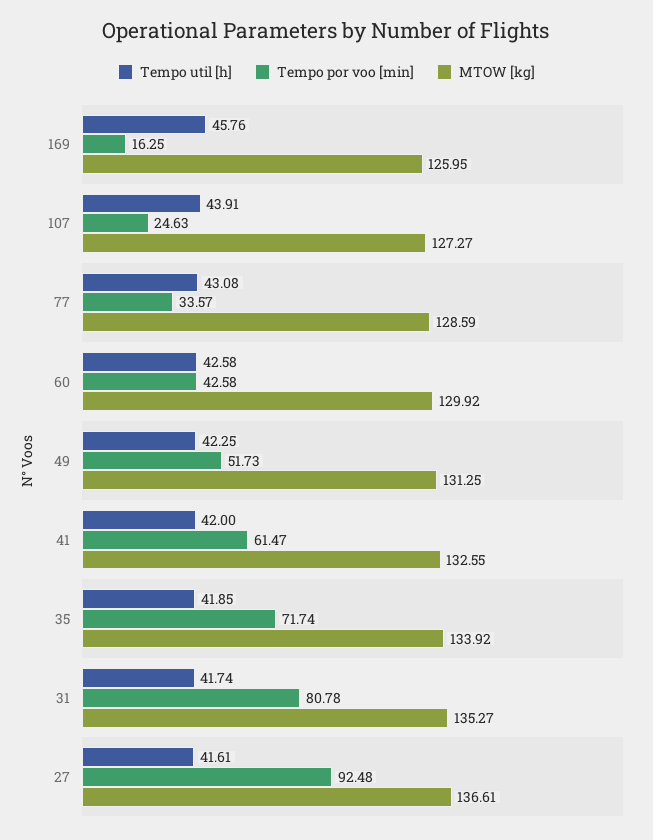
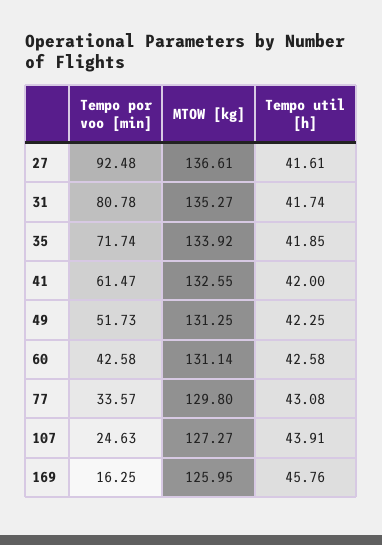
  {
    "Tempo util [h]": {
      "169": 45.76,
      "107": 43.91,
      "77": 43.08,
      "60": 42.58,
      "49": 42.25,
      "41": 42,
      "35": 41.85,
      "31": 41.74,
      "27": 41.61
    },
    "Tempo por voo [min]": {
      "169": 16.25,
      "107": 24.63,
      "77": 33.57,
      "60": 42.58,
      "49": 51.73,
      "41": 61.47,
      "35": 71.74,
      "31": 80.78,
      "27": 92.48
    },
    "MTOW [kg]": {
      "169": 125.95,
      "107": 127.27,
-     "77": 128.59,
+     "77": 129.8,
-     "60": 129.92,
+     "60": 131.14,
      "49": 131.25,
      "41": 132.55,
      "35": 133.92,
      "31": 135.27,
      "27": 136.61
    }
  }

